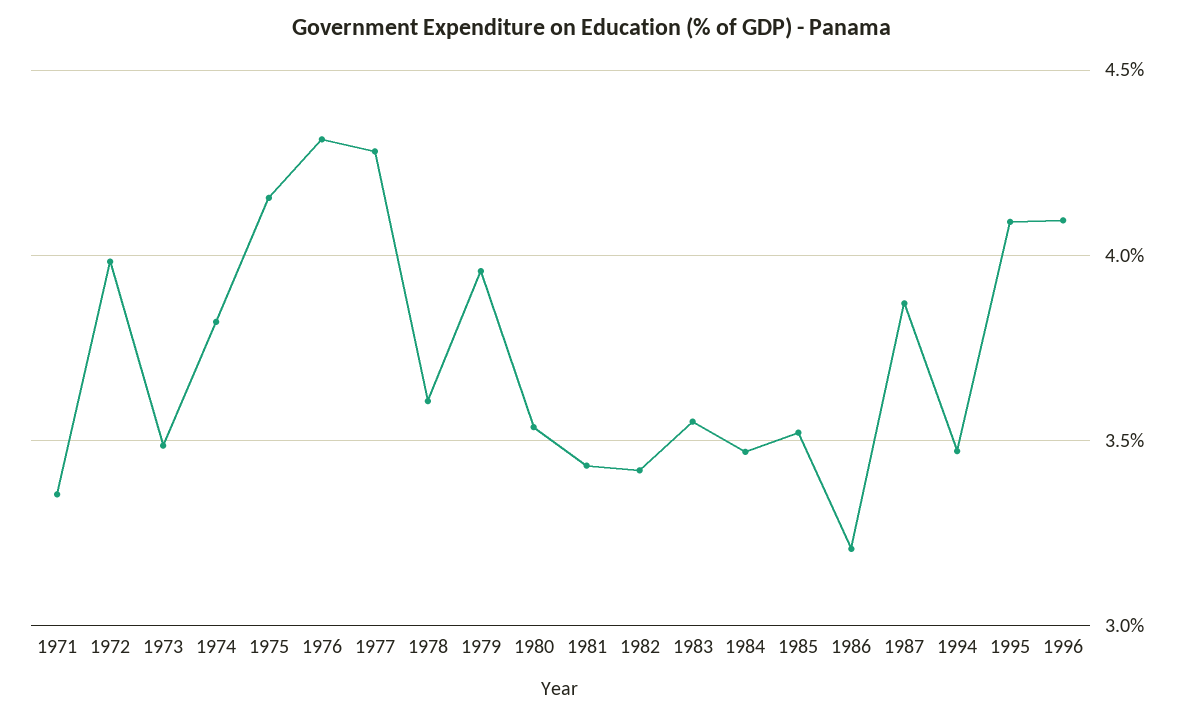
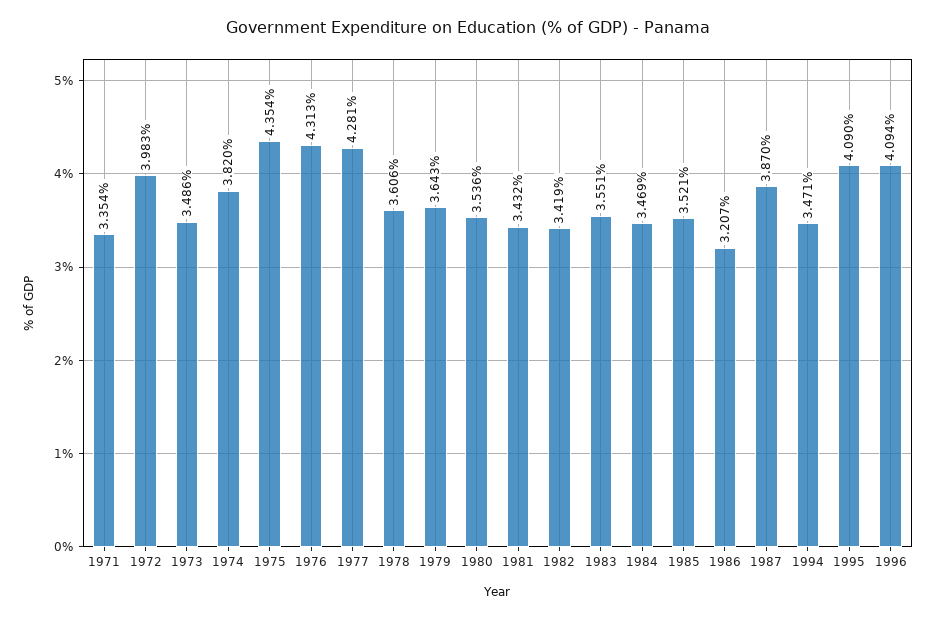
  {
    "1971": 3.354,
    "1972": 3.983,
    "1973": 3.486,
    "1974": 3.82,
-   "1975": 4.15,
+   "1975": 4.354,
    "1976": 4.313,
    "1977": 4.281,
    "1978": 3.606,
-   "1979": 3.95,
+   "1979": 3.643,
    "1980": 3.536,
    "1981": 3.432,
    "1982": 3.419,
    "1983": 3.551,
    "1984": 3.469,
    "1985": 3.521,
    "1986": 3.207,
    "1987": 3.87,
    "1994": 3.471,
    "1995": 4.09,
    "1996": 4.094
  }

